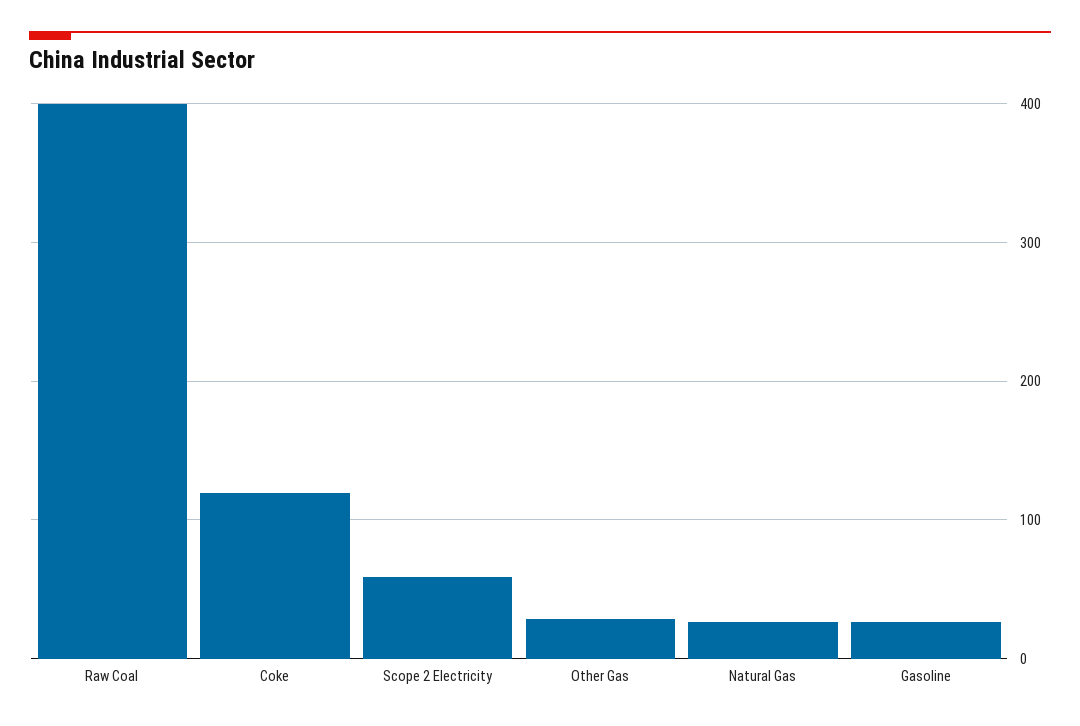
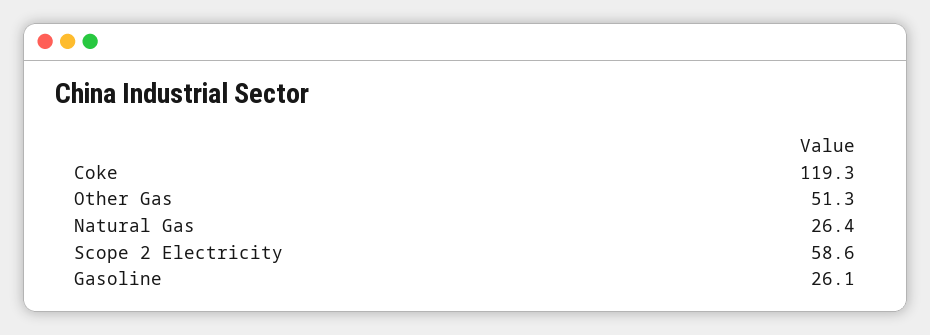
  {
-   "Raw Coal": 400,
    "Coke": 119.3,
    "Scope 2 Electricity": 58.6,
-   "Other Gas": 30,
+   "Other Gas": 51.3,
    "Natural Gas": 26.4,
    "Gasoline": 26.1
  }

